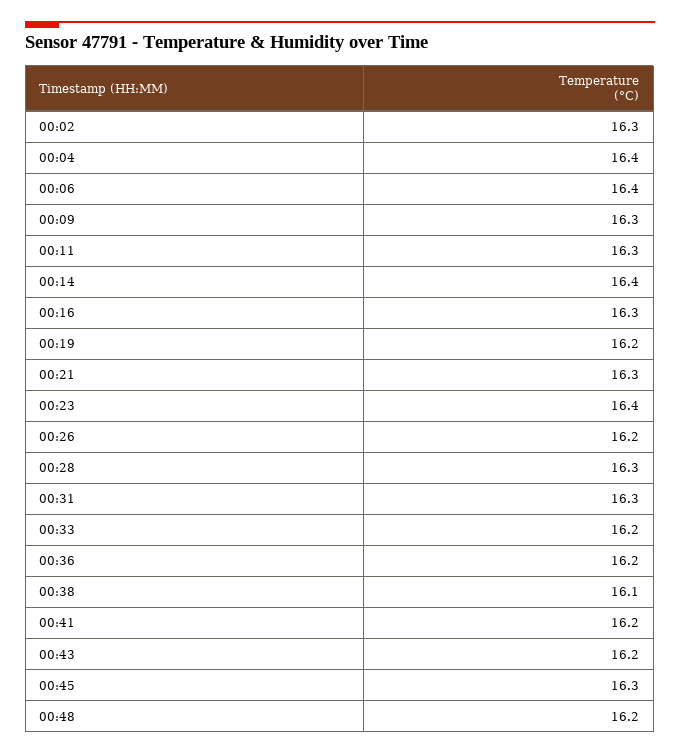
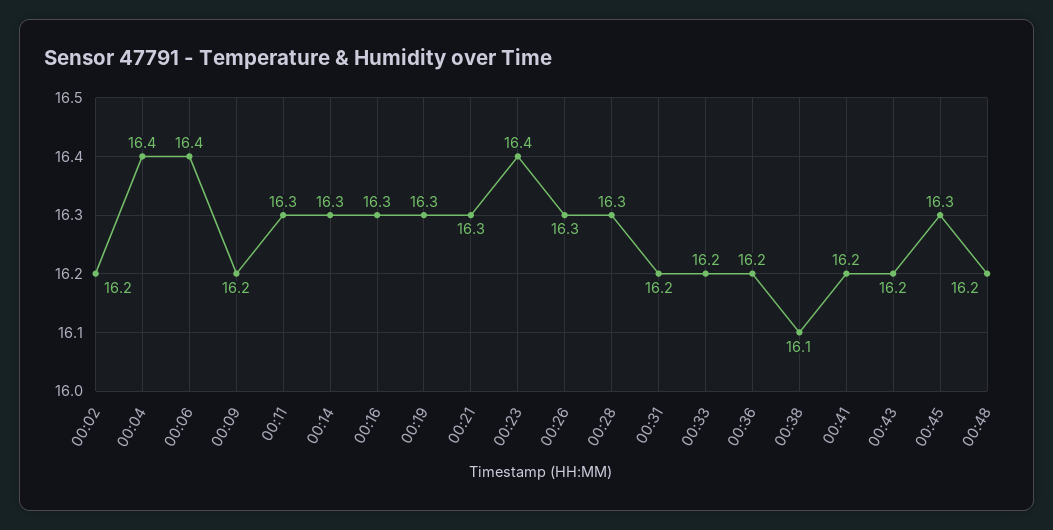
  {
-   "00:02": 16.3,
+   "00:02": 16.2,
    "00:04": 16.4,
    "00:06": 16.4,
-   "00:09": 16.3,
+   "00:09": 16.2,
    "00:11": 16.3,
-   "00:14": 16.4,
+   "00:14": 16.3,
    "00:16": 16.3,
-   "00:19": 16.2,
+   "00:19": 16.3,
    "00:21": 16.3,
    "00:23": 16.4,
-   "00:26": 16.2,
+   "00:26": 16.3,
    "00:28": 16.3,
-   "00:31": 16.3,
+   "00:31": 16.2,
    "00:33": 16.2,
    "00:36": 16.2,
    "00:38": 16.1,
    "00:41": 16.2,
    "00:43": 16.2,
    "00:45": 16.3,
    "00:48": 16.2
  }

